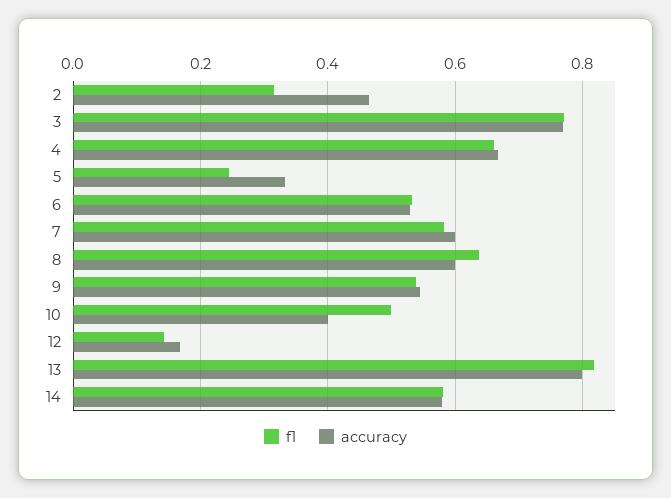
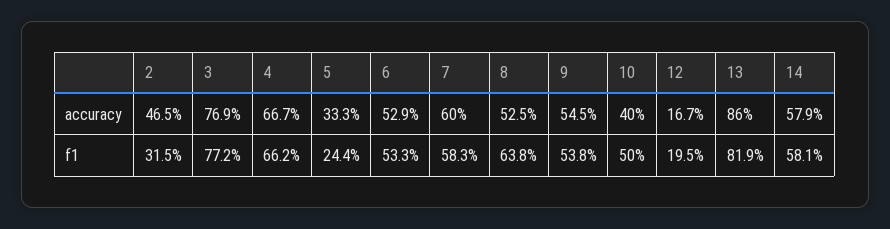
  {
    "f1": {
      "2": 0.315,
      "3": 0.772,
      "4": 0.662,
      "5": 0.244,
      "6": 0.533,
      "7": 0.583,
      "8": 0.638,
      "9": 0.538,
      "10": 0.5,
-     "12": 0.14,
+     "12": 0.195,
      "13": 0.819,
      "14": 0.581
    },
    "accuracy": {
      "2": 0.465,
      "3": 0.769,
      "4": 0.667,
      "5": 0.333,
      "6": 0.529,
      "7": 0.6,
-     "8": 0.6,
+     "8": 0.525,
      "9": 0.545,
      "10": 0.4,
      "12": 0.167,
-     "13": 0.8,
+     "13": 0.86,
      "14": 0.579
    }
  }

